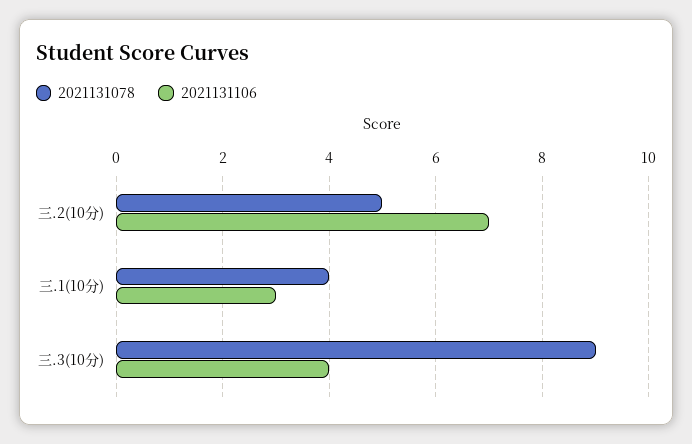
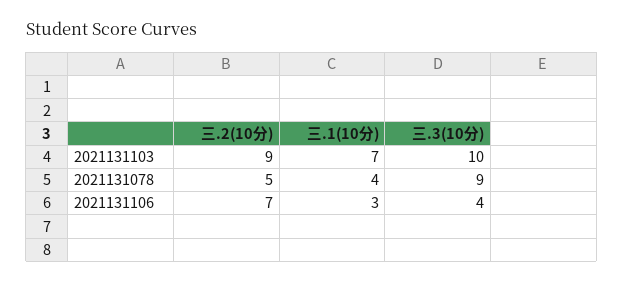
  {
    "2021131078": {
      "三.2(10分)": 5,
      "三.1(10分)": 4,
      "三.3(10分)": 9
    },
    "2021131106": {
      "三.2(10分)": 7,
      "三.1(10分)": 3,
      "三.3(10分)": 4
-   }
+   },
+   "2021131103": {
+     "三.2(10分)": 9,
+     "三.1(10分)": 7,
+     "三.3(10分)": 10
+   }
  }

